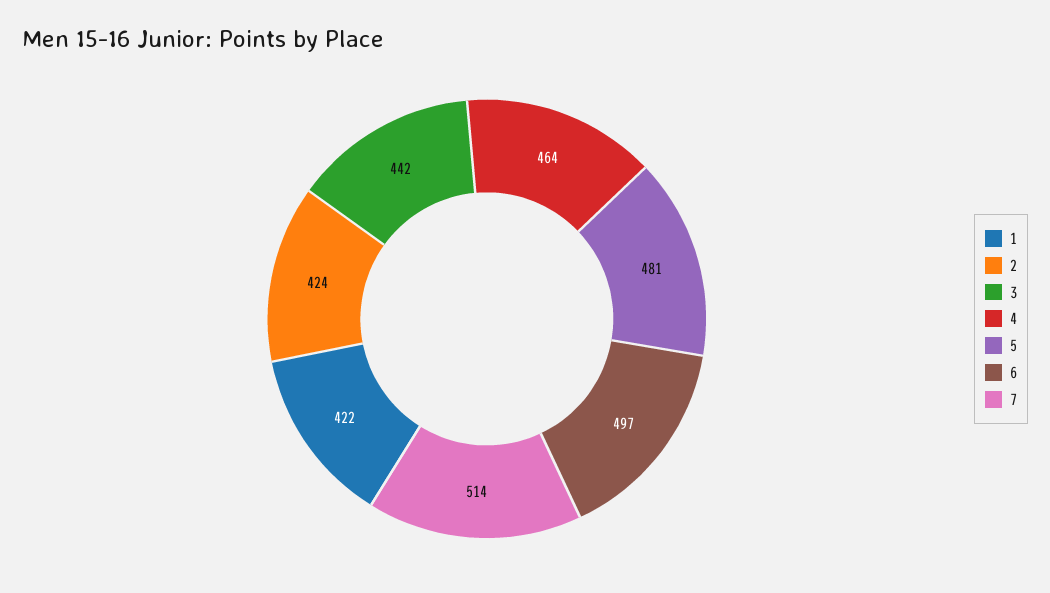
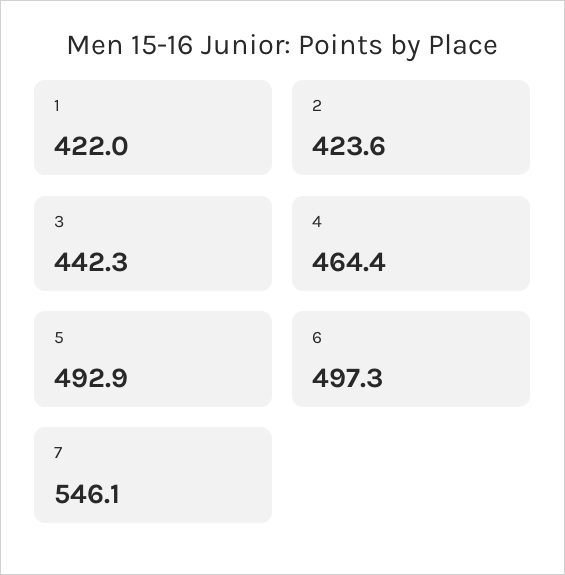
  {
    "1": 422,
    "2": 423.6,
    "3": 442.3,
    "4": 464.4,
-   "5": 481,
+   "5": 492.9,
    "6": 497.3,
-   "7": 514
+   "7": 546.1
  }

